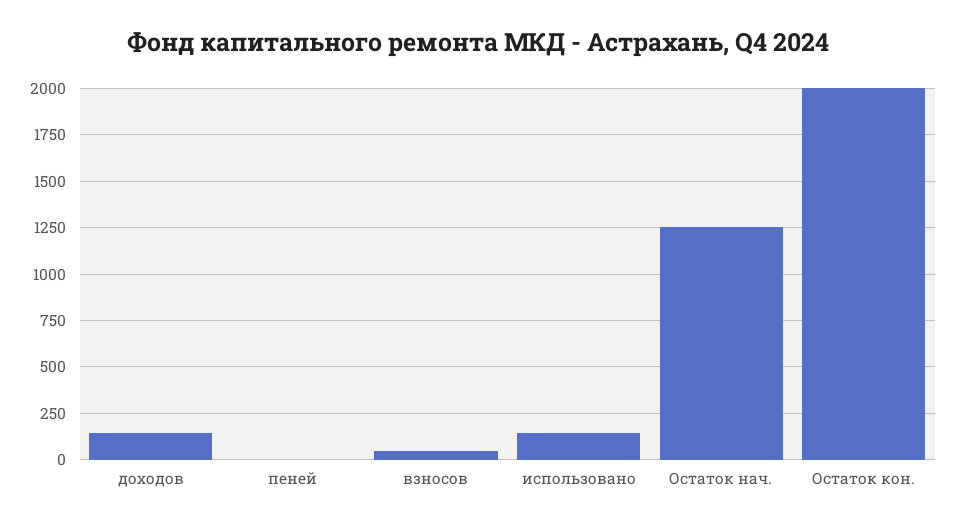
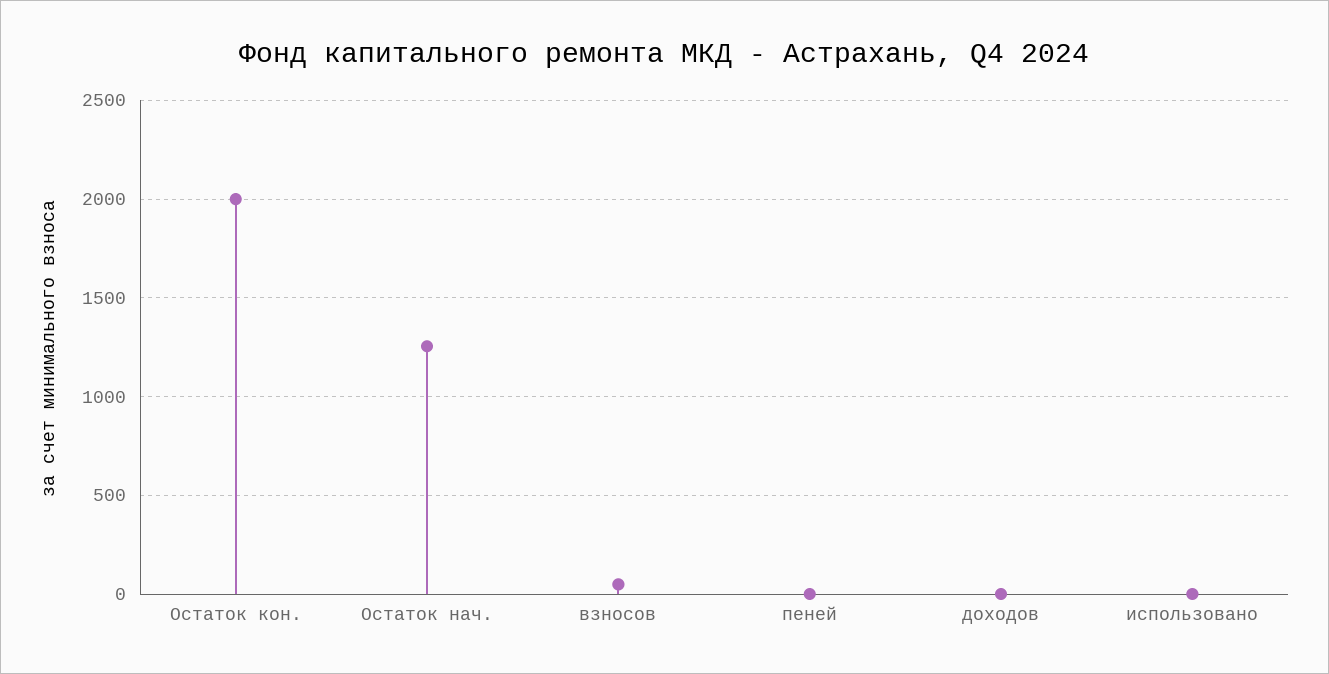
  {
-   "доходов": 150,
+   "доходов": 0,
    "пеней": 0,
    "взносов": 50,
-   "использовано": 150,
+   "использовано": 0,
    "Остаток нач.": 1250,
    "Остаток кон.": 2000
  }

